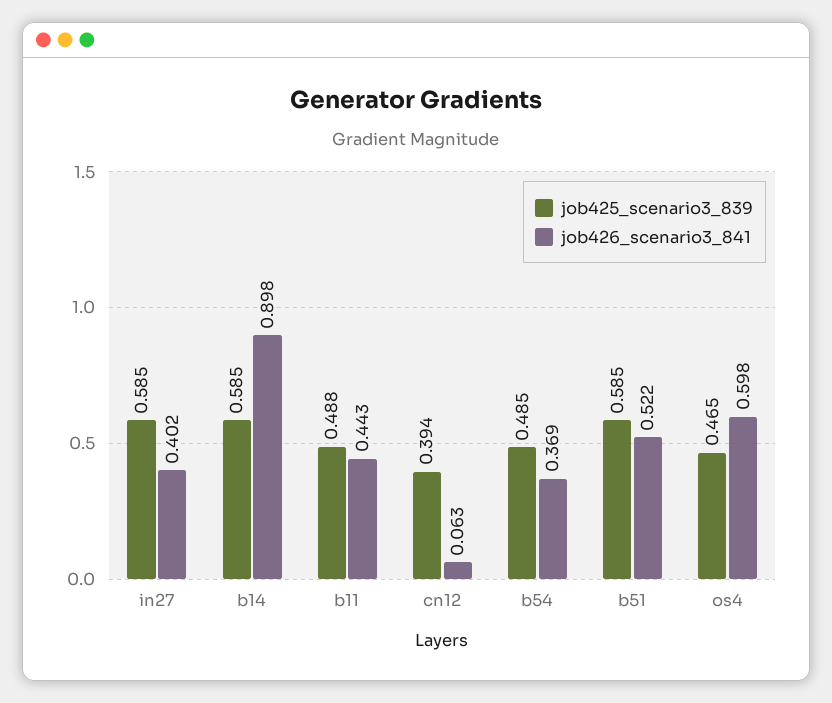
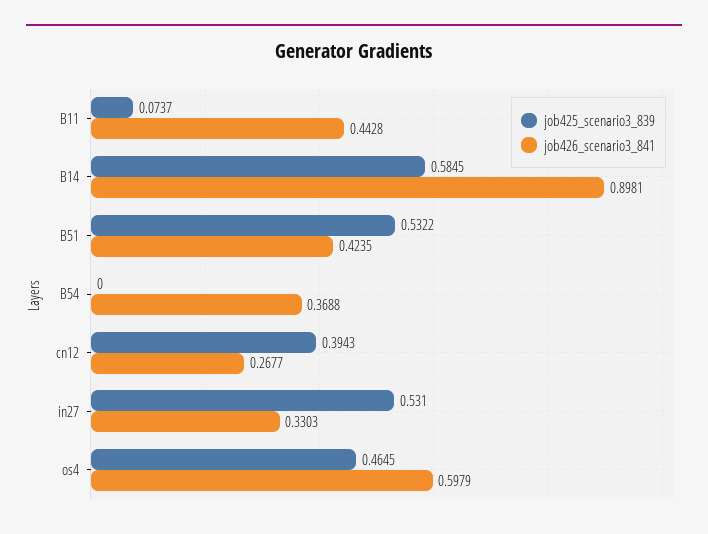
  {
    "job425_scenario3_839": {
-     "in27": 0.585,
+     "in27": 0.531,
      "b14": 0.5845,
-     "b11": 0.488,
+     "b11": 0.0737,
      "cn12": 0.3943,
-     "b54": 0.485,
+     "b54": 0,
-     "b51": 0.585,
+     "b51": 0.5322,
      "os4": 0.4645
    },
    "job426_scenario3_841": {
-     "in27": 0.402,
+     "in27": 0.3303,
      "b14": 0.8981,
      "b11": 0.4428,
-     "cn12": 0.063,
+     "cn12": 0.2677,
      "b54": 0.3688,
-     "b51": 0.522,
+     "b51": 0.4235,
      "os4": 0.5979
    }
  }

